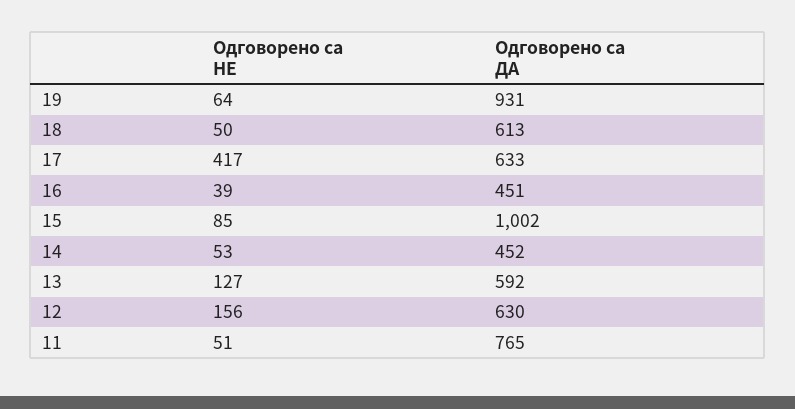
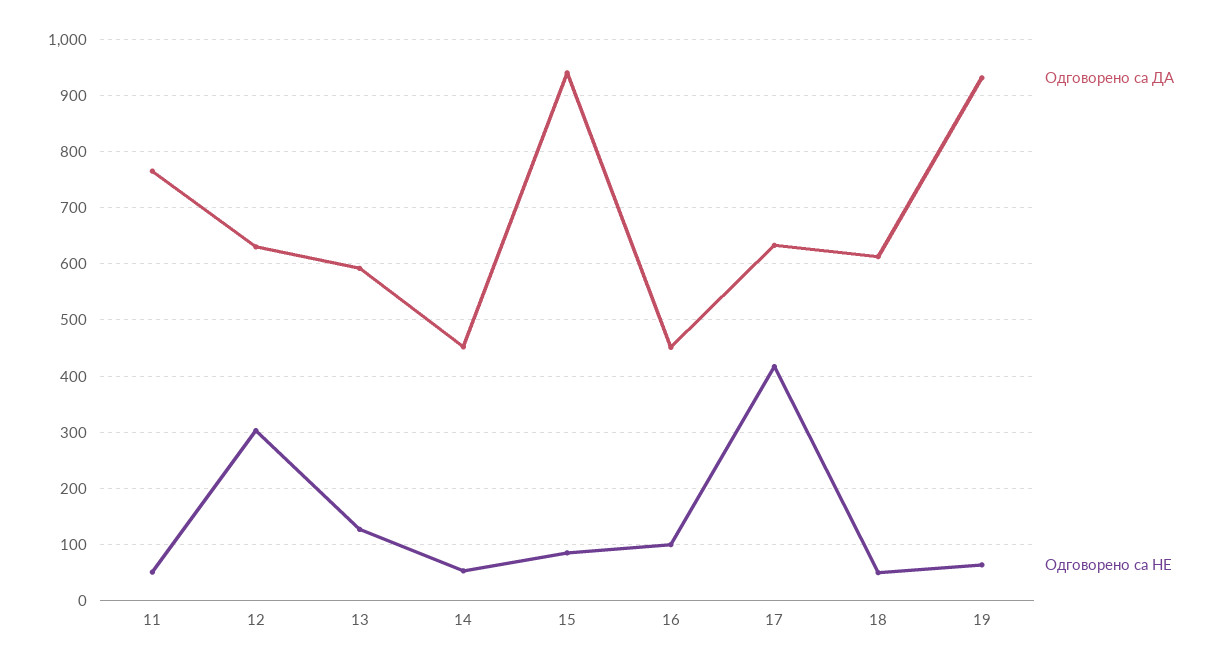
  {
    "Одговорено са НЕ": {
      "19": 64,
      "18": 50,
      "17": 417,
-     "16": 39,
+     "16": 100,
      "15": 85,
      "14": 53,
      "13": 127,
-     "12": 156,
+     "12": 300,
      "11": 51
    },
    "Одговорено са ДА": {
      "19": 931,
      "18": 613,
      "17": 633,
      "16": 451,
-     "15": 1002,
+     "15": 940,
      "14": 452,
      "13": 592,
      "12": 630,
      "11": 765
    }
  }

